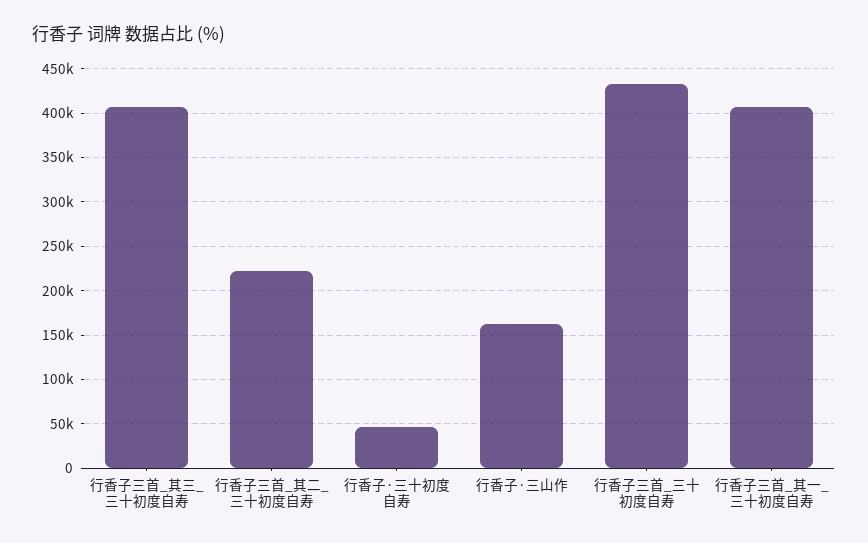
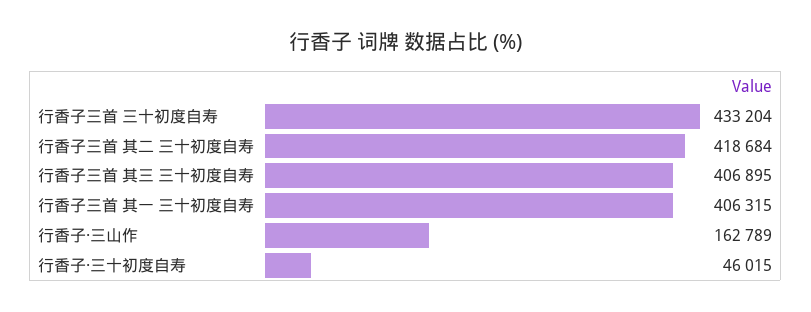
  {
    "行香子三首_其三_三十初度自寿": 406895,
-   "行香子三首_其二_三十初度自寿": 220000,
+   "行香子三首_其二_三十初度自寿": 418684,
    "行香子·三十初度自寿": 46015,
    "行香子·三山作": 162789,
    "行香子三首_三十初度自寿": 433204,
    "行香子三首_其一_三十初度自寿": 406315
  }

